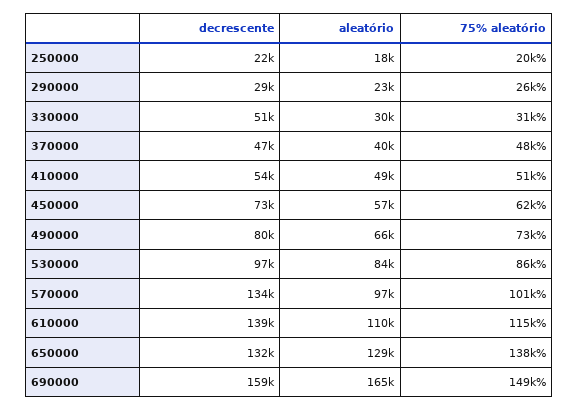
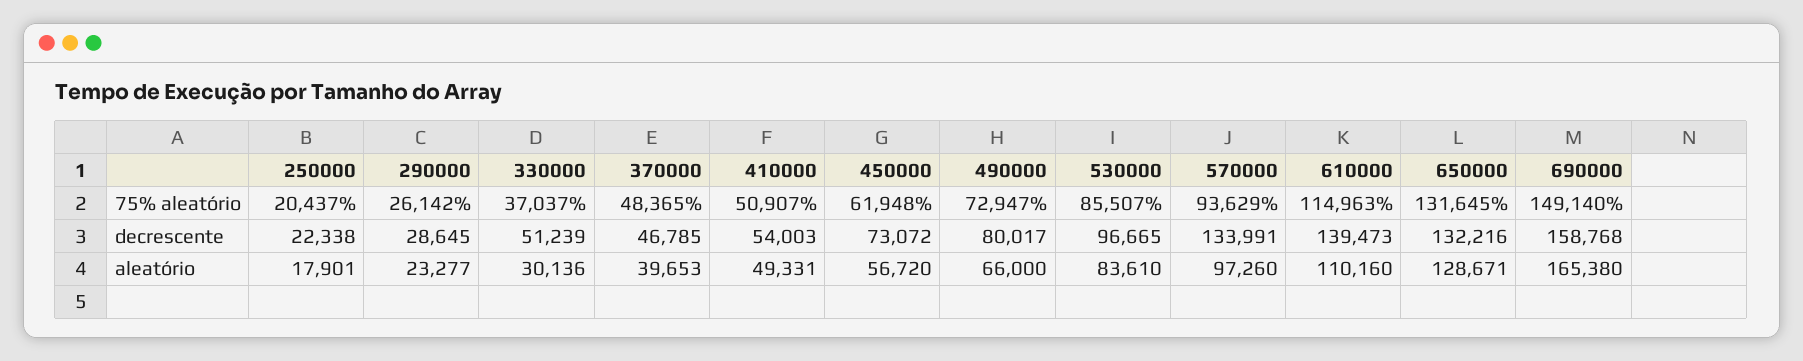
  {
    "decrescente": {
      "250000": 22338,
      "290000": 28645,
      "330000": 51239,
      "370000": 46785,
      "410000": 54003,
      "450000": 73072,
      "490000": 80017,
      "530000": 96665,
      "570000": 133991,
      "610000": 139473,
      "650000": 132216,
      "690000": 158768
    },
    "aleatório": {
      "250000": 17901,
      "290000": 23277,
      "330000": 30136,
      "370000": 39653,
      "410000": 49331,
      "450000": 56720,
      "490000": 66000,
      "530000": 83610,
      "570000": 97260,
      "610000": 110160,
      "650000": 128671,
      "690000": 165380
    },
    "75% aleatório": {
      "250000": 20437,
      "290000": 26142,
-     "330000": 31000,
+     "330000": 37037,
      "370000": 48365,
      "410000": 50907,
      "450000": 61948,
      "490000": 72947,
      "530000": 85507,
-     "570000": 101000,
+     "570000": 93629,
      "610000": 114963,
-     "650000": 138000,
+     "650000": 131645,
      "690000": 149140
    }
  }

